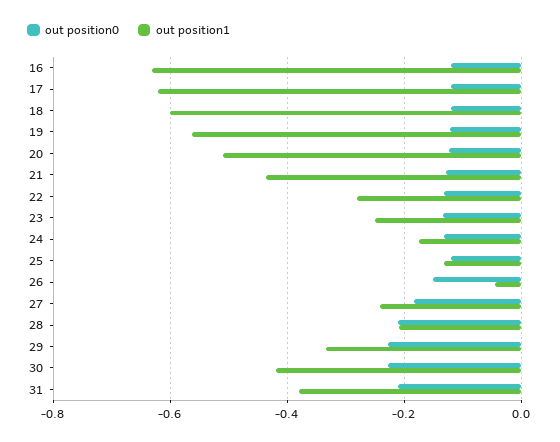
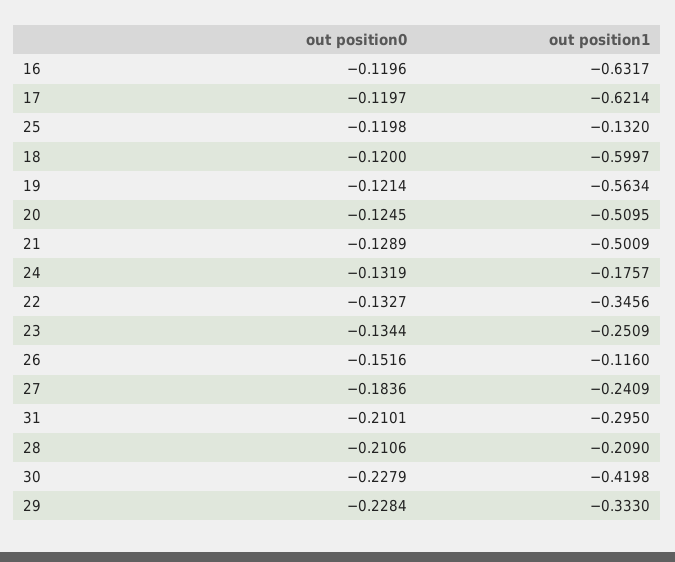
  {
    "out position0": {
      "16": -0.1196,
      "17": -0.1197,
      "18": -0.12,
      "19": -0.1214,
      "20": -0.1245,
      "21": -0.1289,
      "22": -0.1327,
      "23": -0.1344,
      "24": -0.1319,
      "25": -0.1198,
      "26": -0.1516,
      "27": -0.1836,
      "28": -0.2106,
      "29": -0.2284,
      "30": -0.2279,
      "31": -0.2101
    },
    "out position1": {
      "16": -0.6317,
      "17": -0.6214,
      "18": -0.5997,
      "19": -0.5634,
      "20": -0.5095,
-     "21": -0.44,
+     "21": -0.5009,
-     "22": -0.28,
+     "22": -0.3456,
      "23": -0.2509,
      "24": -0.1757,
      "25": -0.132,
-     "26": -0.04,
+     "26": -0.116,
      "27": -0.2409,
      "28": -0.209,
      "29": -0.333,
      "30": -0.4198,
-     "31": -0.38
+     "31": -0.295
    }
  }

